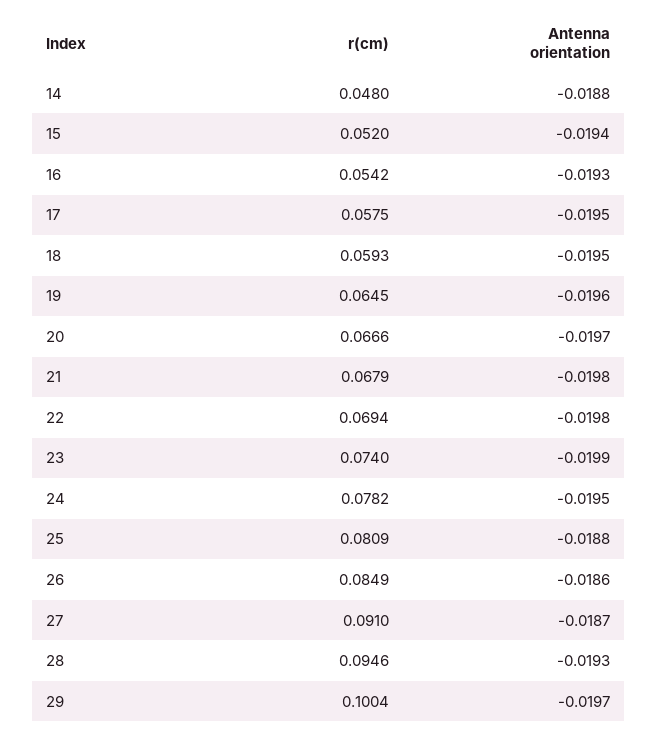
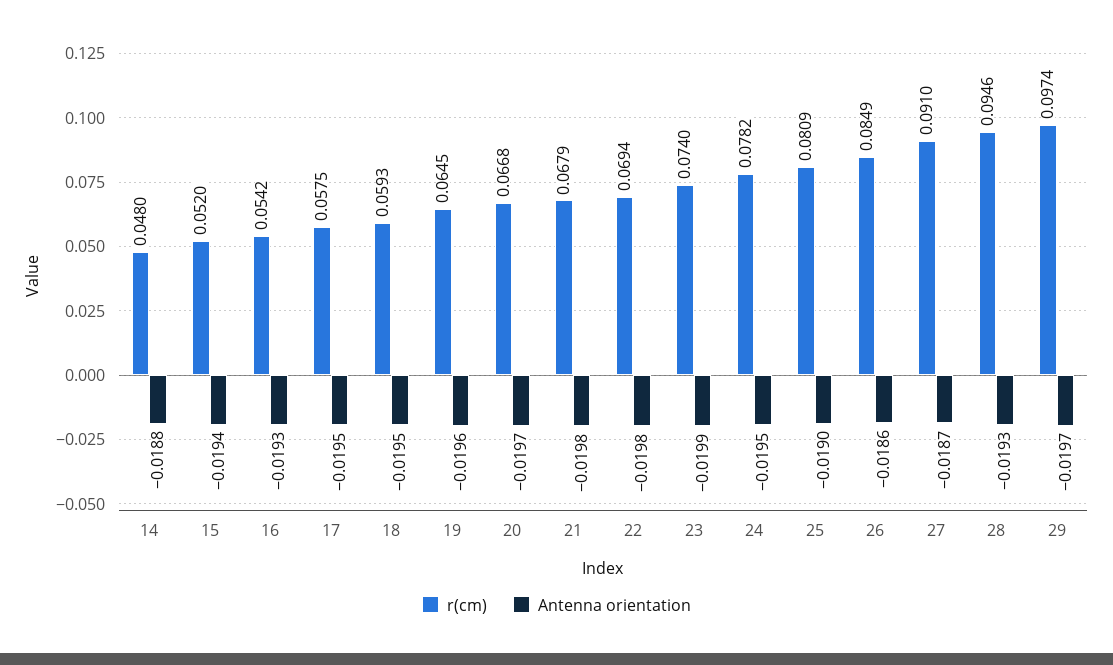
  {
    "r(cm)": {
      "14": 0.048,
      "15": 0.052,
      "16": 0.0542,
      "17": 0.0575,
      "18": 0.0593,
      "19": 0.0645,
-     "20": 0.0666,
+     "20": 0.0668,
      "21": 0.0679,
      "22": 0.0694,
      "23": 0.074,
      "24": 0.0782,
      "25": 0.0809,
      "26": 0.0849,
      "27": 0.091,
      "28": 0.0946,
-     "29": 0.1004
+     "29": 0.0974
    },
    "Antenna orientation": {
      "14": -0.0188,
      "15": -0.0194,
      "16": -0.0193,
      "17": -0.0195,
      "18": -0.0195,
      "19": -0.0196,
      "20": -0.0197,
      "21": -0.0198,
      "22": -0.0198,
      "23": -0.0199,
      "24": -0.0195,
-     "25": -0.0188,
+     "25": -0.019,
      "26": -0.0186,
      "27": -0.0187,
      "28": -0.0193,
      "29": -0.0197
    }
  }

